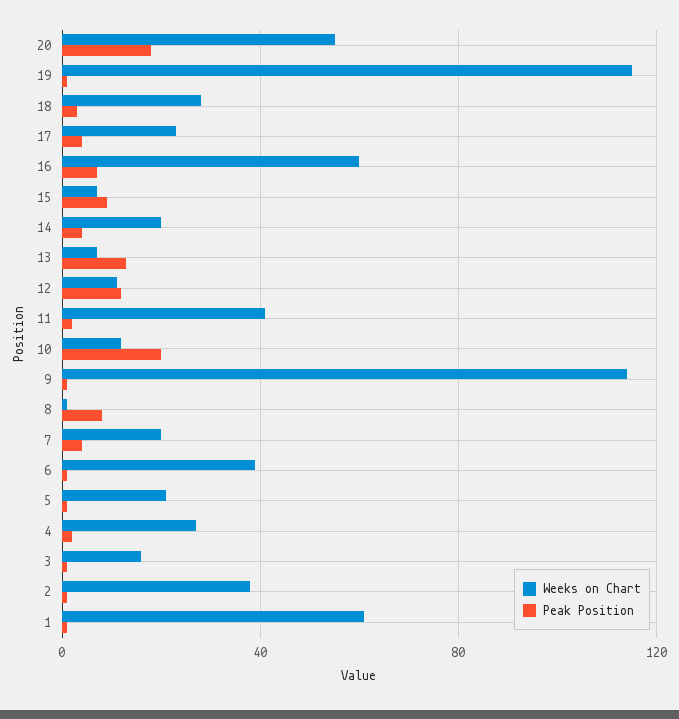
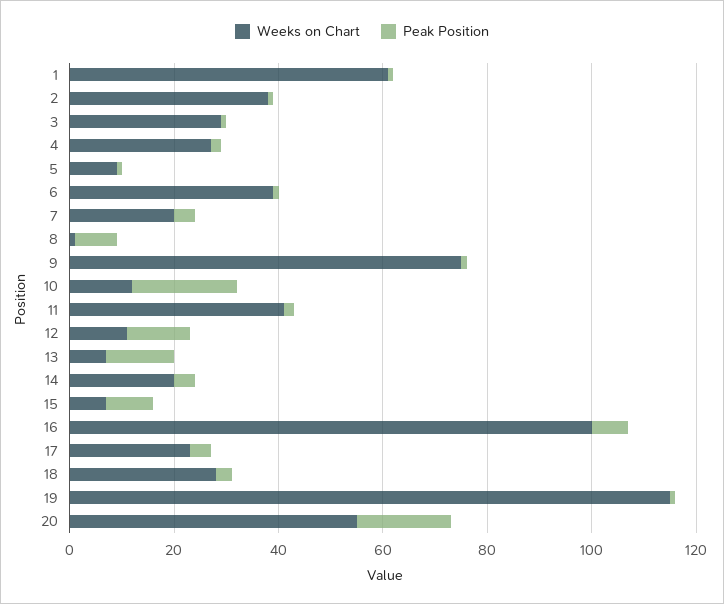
  {
    "Weeks on Chart": {
      "20": 55,
      "19": 115,
      "18": 30,
      "17": 25,
-     "16": 60,
+     "16": 100,
      "15": 5,
      "14": 20,
      "13": 5,
      "12": 10,
      "11": 40,
      "10": 10,
-     "9": 115,
+     "9": 75,
      "8": 0,
      "7": 20,
      "6": 40,
-     "5": 20,
+     "5": 10,
      "4": 25,
-     "3": 15,
+     "3": 30,
      "2": 40,
      "1": 60
    },
    "Peak Position": {
      "20": 20,
      "19": 0,
      "18": 5,
      "17": 5,
      "16": 5,
      "15": 10,
      "14": 5,
      "13": 15,
      "12": 10,
      "11": 0,
      "10": 20,
      "9": 0,
      "8": 10,
      "7": 5,
      "6": 0,
      "5": 0,
      "4": 0,
      "3": 0,
      "2": 0,
      "1": 0
    }
  }

